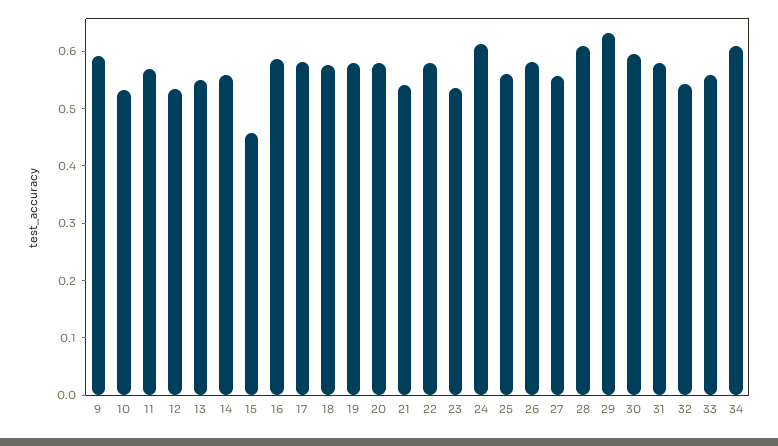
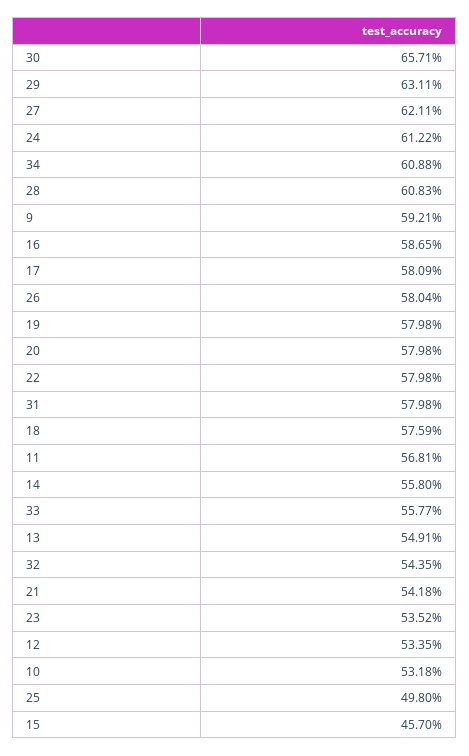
  {
    "9": 0.5921,
    "10": 0.5318,
    "11": 0.5681,
    "12": 0.5335,
    "13": 0.5491,
    "14": 0.558,
    "15": 0.457,
    "16": 0.5865,
    "17": 0.5809,
    "18": 0.5759,
    "19": 0.5798,
    "20": 0.5798,
    "21": 0.5418,
    "22": 0.5798,
    "23": 0.5352,
    "24": 0.6122,
-   "25": 0.56,
+   "25": 0.498,
    "26": 0.5804,
-   "27": 0.56,
+   "27": 0.6211,
    "28": 0.6083,
    "29": 0.6311,
-   "30": 0.6,
+   "30": 0.6571,
    "31": 0.5798,
    "32": 0.5435,
    "33": 0.5577,
    "34": 0.6088
  }

